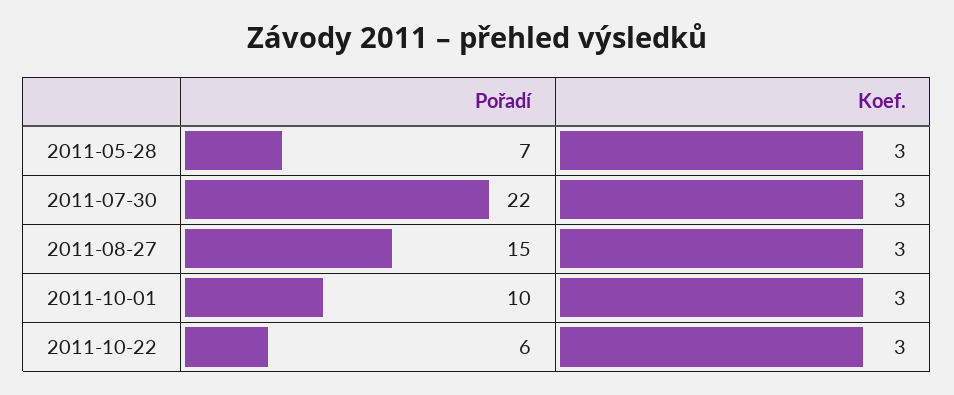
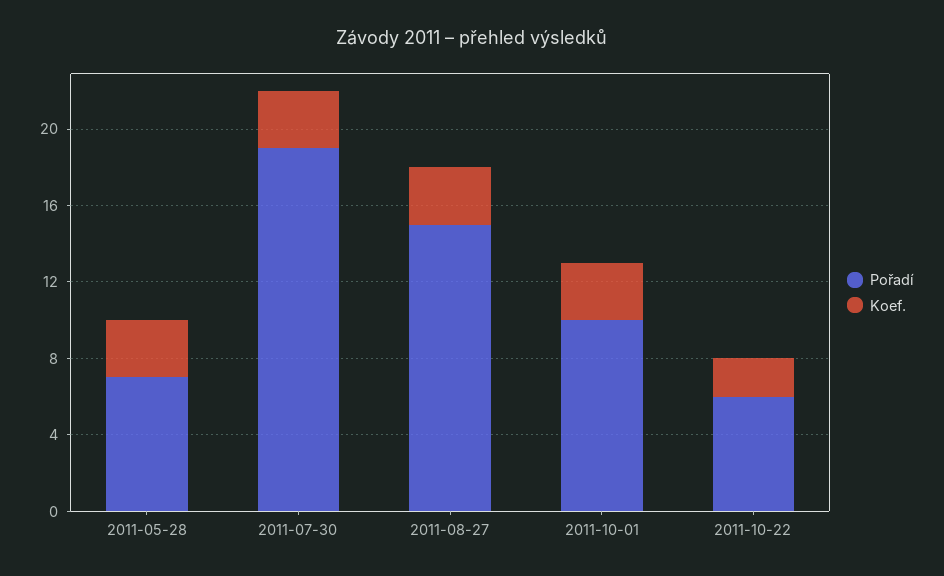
  {
    "Pořadí": {
      "2011-05-28": 7,
-     "2011-07-30": 22,
+     "2011-07-30": 19,
      "2011-08-27": 15,
      "2011-10-01": 10,
      "2011-10-22": 6
    },
    "Koef.": {
      "2011-05-28": 3,
      "2011-07-30": 3,
      "2011-08-27": 3,
      "2011-10-01": 3,
-     "2011-10-22": 3
+     "2011-10-22": 2
    }
  }

